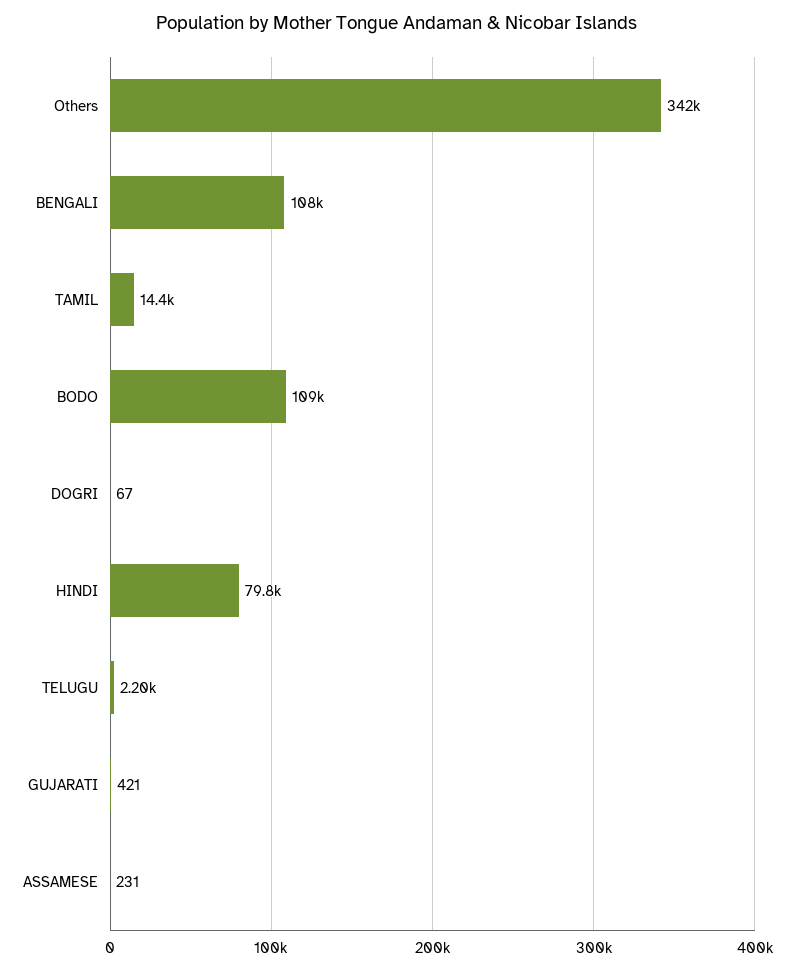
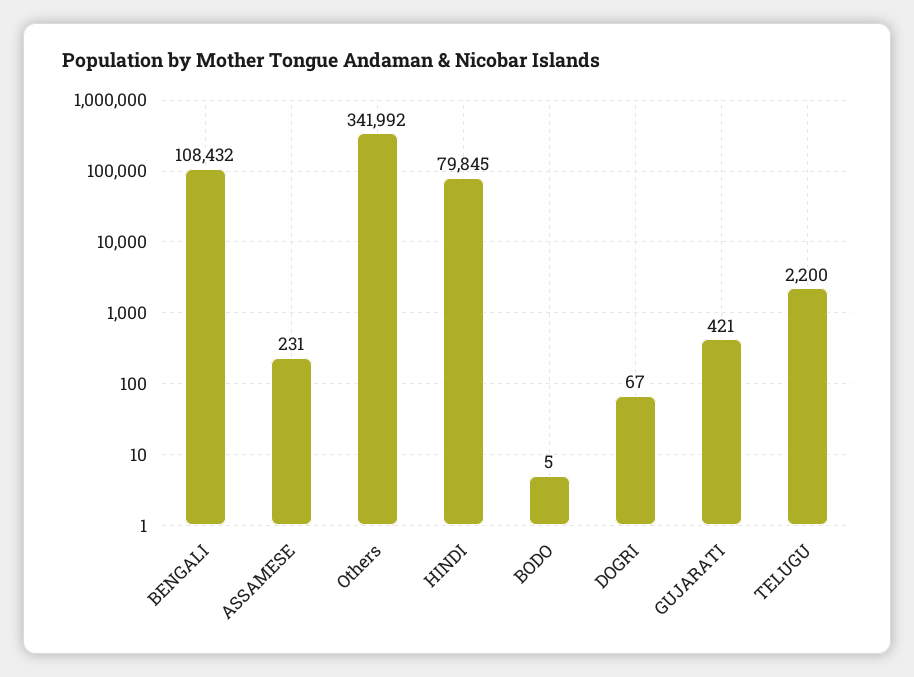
  {
    "Others": 341992,
    "BENGALI": 108432,
-   "TAMIL": 14400,
-   "BODO": 109000,
+   "BODO": 5,
    "DOGRI": 67,
    "HINDI": 79845,
    "TELUGU": 2200,
    "GUJARATI": 421,
    "ASSAMESE": 231
  }

